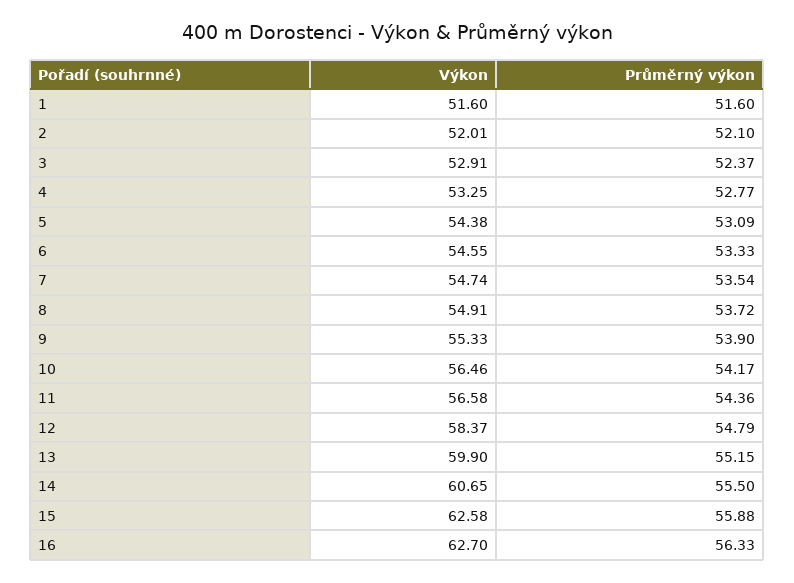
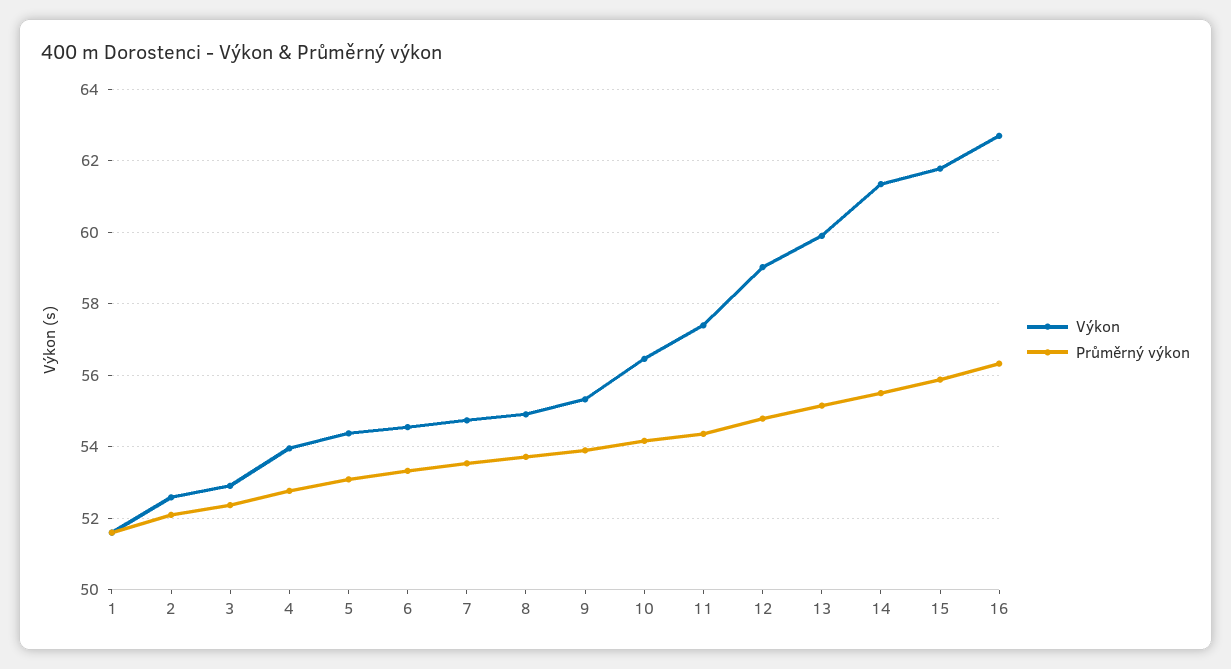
  {
    "Výkon": {
      "1": 51.6,
-     "2": 52.01,
+     "2": 52.6,
      "3": 52.91,
-     "4": 53.25,
+     "4": 54,
      "5": 54.38,
      "6": 54.55,
      "7": 54.74,
      "8": 54.91,
      "9": 55.33,
      "10": 56.46,
-     "11": 56.58,
+     "11": 57.4,
-     "12": 58.37,
+     "12": 59,
      "13": 59.9,
-     "14": 60.65,
+     "14": 61.4,
-     "15": 62.58,
+     "15": 61.8,
      "16": 62.7
    },
    "Průměrný výkon": {
      "1": 51.6,
      "2": 52.1,
      "3": 52.37,
      "4": 52.77,
      "5": 53.09,
      "6": 53.33,
      "7": 53.54,
      "8": 53.72,
      "9": 53.9,
      "10": 54.17,
      "11": 54.36,
      "12": 54.79,
      "13": 55.15,
      "14": 55.5,
      "15": 55.88,
      "16": 56.33
    }
  }

